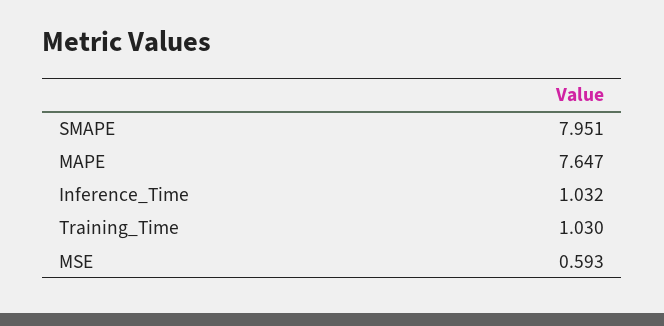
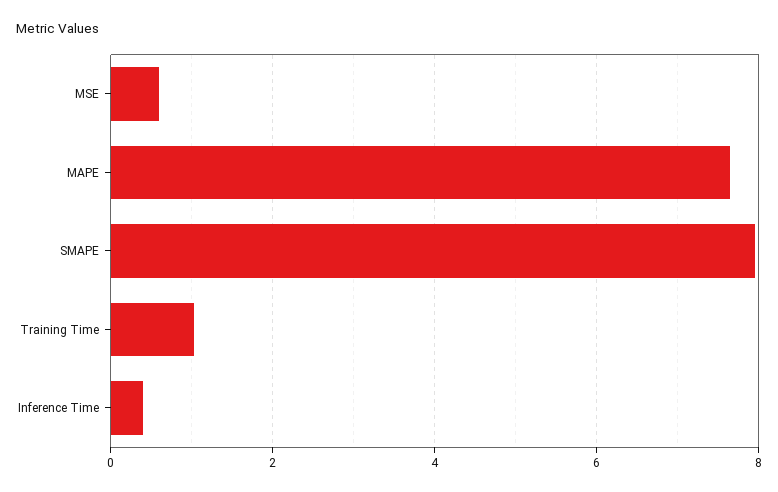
  {
    "SMAPE": 7.951,
    "MAPE": 7.647,
-   "Inference_Time": 1.032,
+   "Inference_Time": 0.4,
    "Training_Time": 1.03,
    "MSE": 0.593
  }

